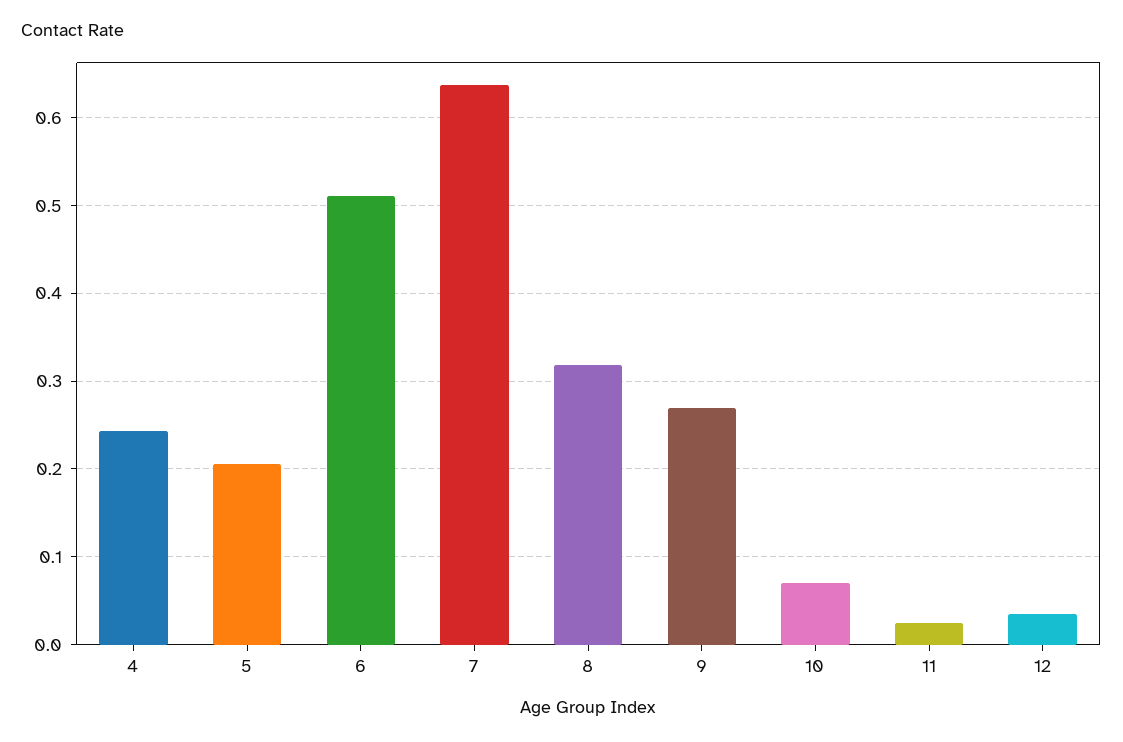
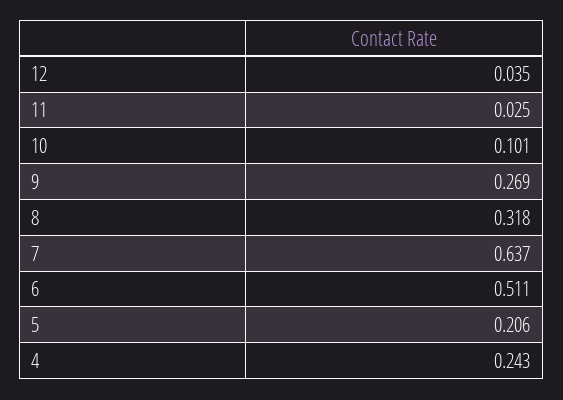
  {
    "4": 0.243,
    "5": 0.206,
    "6": 0.511,
    "7": 0.637,
    "8": 0.318,
    "9": 0.269,
-   "10": 0.07,
+   "10": 0.101,
    "11": 0.025,
    "12": 0.035
  }

